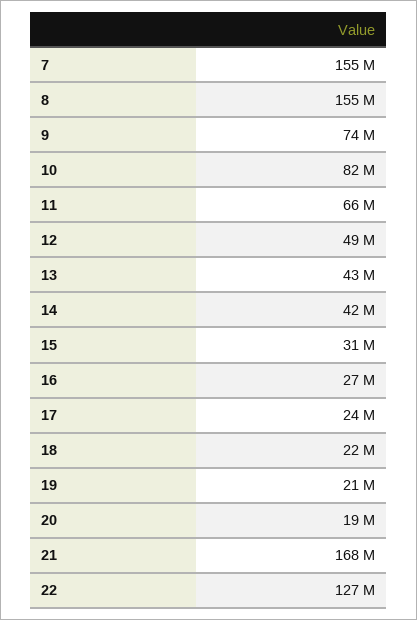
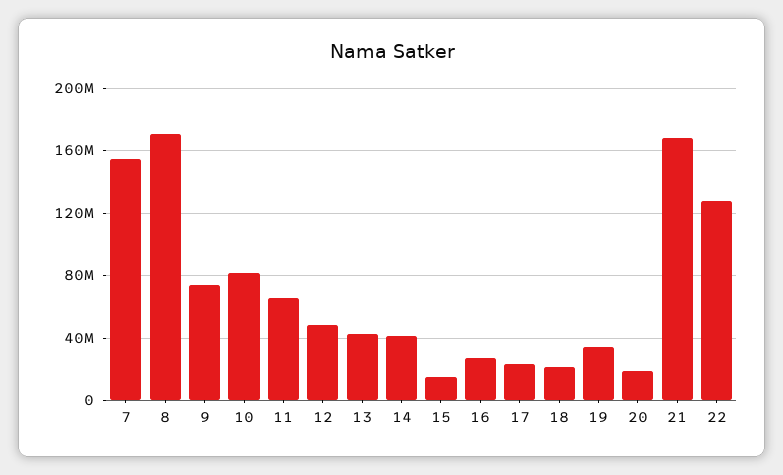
  {
    "7": 155000000,
-   "8": 155000000,
+   "8": 170000000,
    "9": 74000000,
    "10": 82000000,
    "11": 66000000,
    "12": 49000000,
    "13": 43000000,
    "14": 42000000,
-   "15": 31000000,
+   "15": 15000000,
    "16": 27000000,
    "17": 24000000,
    "18": 22000000,
-   "19": 21000000,
+   "19": 35000000,
    "20": 19000000,
    "21": 168000000,
    "22": 127000000
  }

